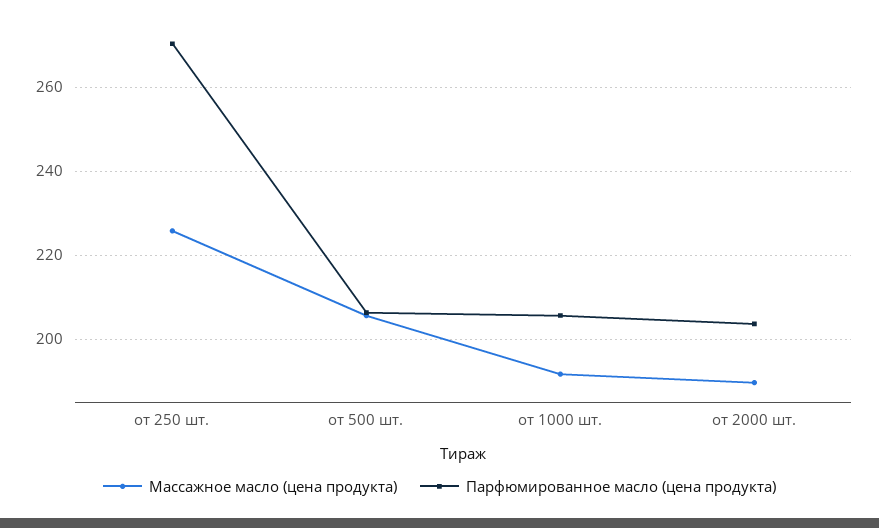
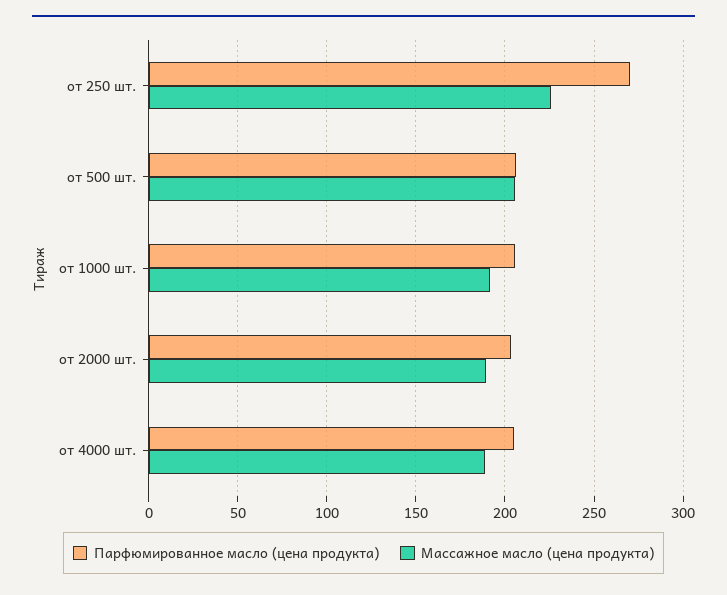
  {
    "Массажное масло (цена продукта)": {
      "от 250 шт.": 226,
      "от 500 шт.": 206,
      "от 1000 шт.": 192,
-     "от 2000 шт.": 190
+     "от 2000 шт.": 190,
+     "от 4000 шт.": 190
    },
    "Парфюмированное масло (цена продукта)": {
      "от 250 шт.": 270,
      "от 500 шт.": 206,
      "от 1000 шт.": 206,
-     "от 2000 шт.": 204
+     "от 2000 шт.": 204,
+     "от 4000 шт.": 205
    }
  }

